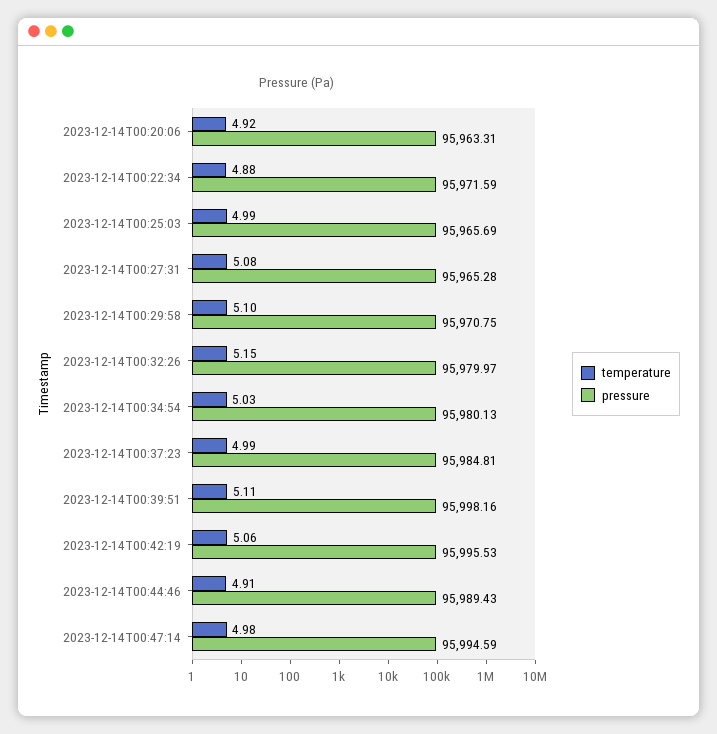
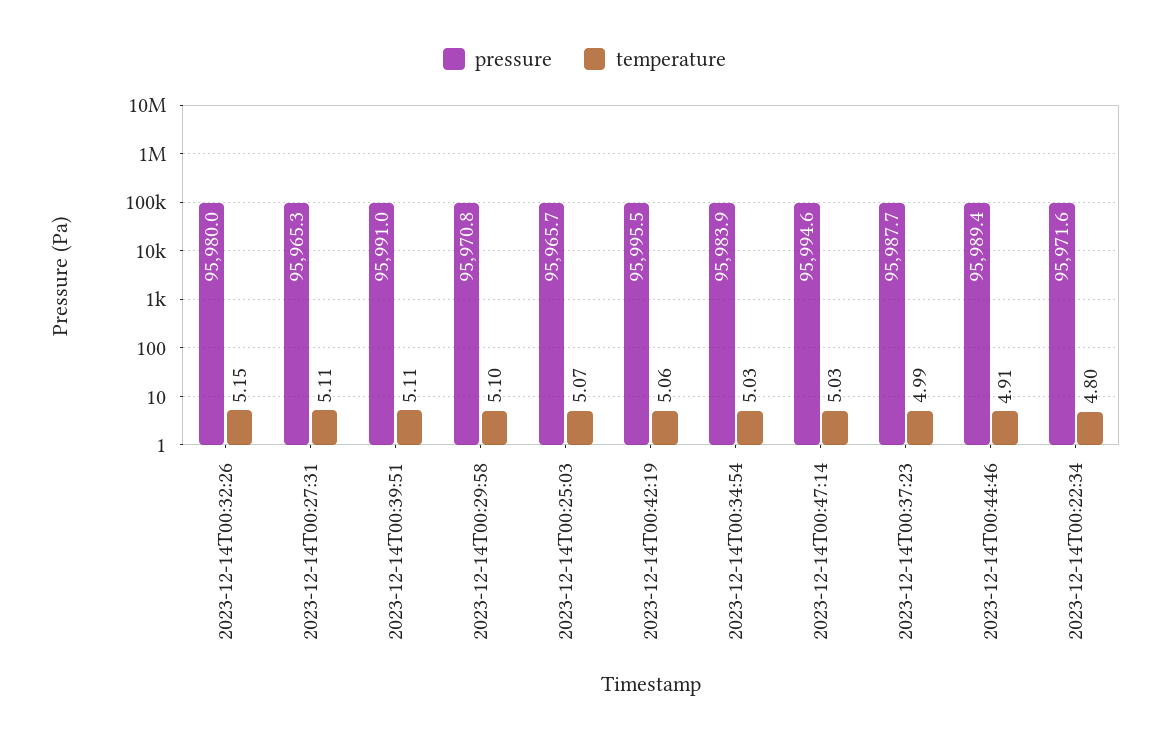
  {
    "temperature": {
-     "2023-12-14T00:20:06": 4.92,
-     "2023-12-14T00:22:34": 4.88,
+     "2023-12-14T00:22:34": 4.8,
-     "2023-12-14T00:25:03": 4.99,
+     "2023-12-14T00:25:03": 5.07,
-     "2023-12-14T00:27:31": 5.08,
+     "2023-12-14T00:27:31": 5.11,
      "2023-12-14T00:29:58": 5.1,
      "2023-12-14T00:32:26": 5.15,
      "2023-12-14T00:34:54": 5.03,
      "2023-12-14T00:37:23": 4.99,
      "2023-12-14T00:39:51": 5.11,
      "2023-12-14T00:42:19": 5.06,
      "2023-12-14T00:44:46": 4.91,
-     "2023-12-14T00:47:14": 4.98
+     "2023-12-14T00:47:14": 5.03
    },
    "pressure": {
-     "2023-12-14T00:20:06": 95963.31,
      "2023-12-14T00:22:34": 95971.59,
      "2023-12-14T00:25:03": 95965.69,
      "2023-12-14T00:27:31": 95965.28,
      "2023-12-14T00:29:58": 95970.75,
      "2023-12-14T00:32:26": 95979.97,
-     "2023-12-14T00:34:54": 95980.13,
+     "2023-12-14T00:34:54": 95983.9,
-     "2023-12-14T00:37:23": 95984.81,
+     "2023-12-14T00:37:23": 95987.7,
-     "2023-12-14T00:39:51": 95998.16,
+     "2023-12-14T00:39:51": 95991,
      "2023-12-14T00:42:19": 95995.53,
      "2023-12-14T00:44:46": 95989.43,
      "2023-12-14T00:47:14": 95994.59
    }
  }

